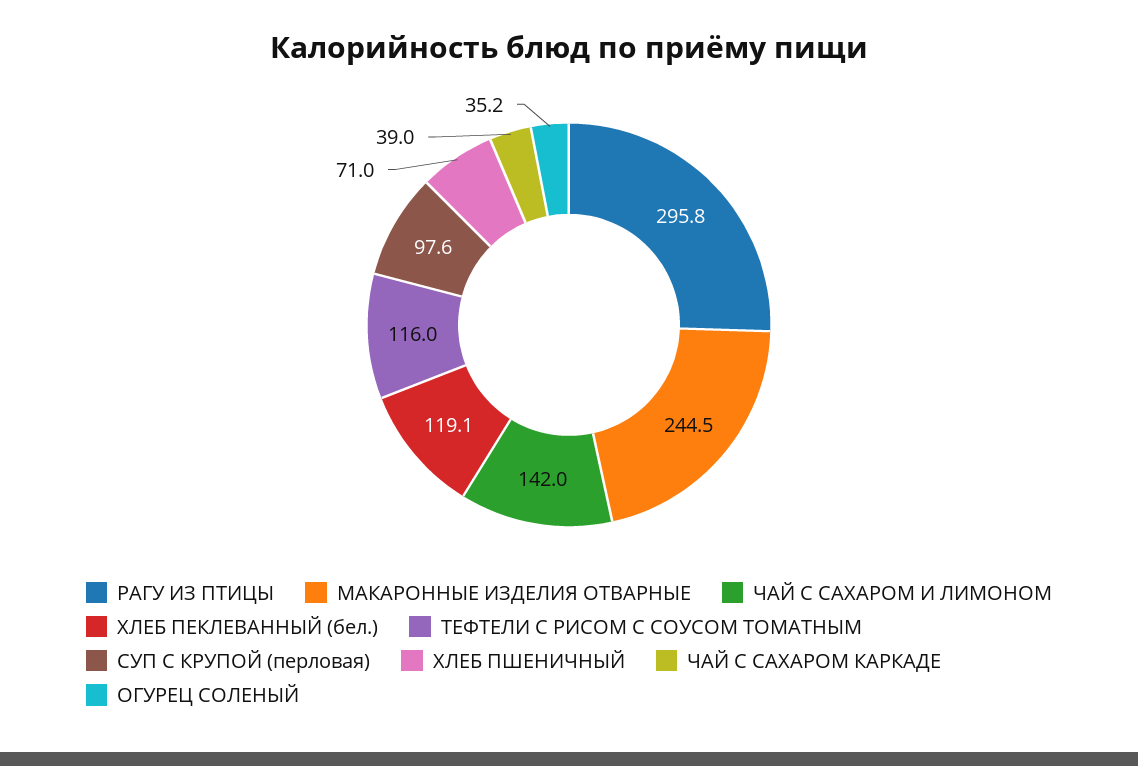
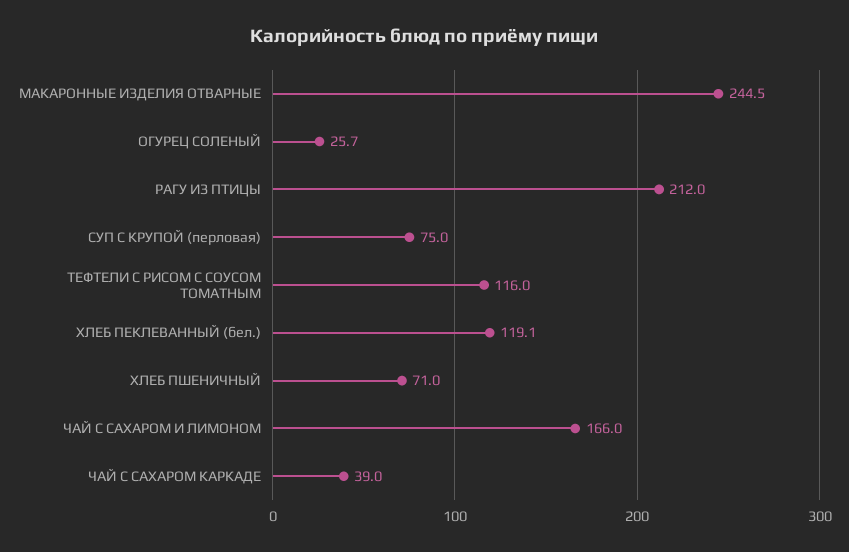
  {
-   "РАГУ ИЗ ПТИЦЫ": 295.8,
+   "РАГУ ИЗ ПТИЦЫ": 212,
    "МАКАРОННЫЕ ИЗДЕЛИЯ ОТВАРНЫЕ": 244.5,
-   "ЧАЙ С САХАРОМ И ЛИМОНОМ": 142,
+   "ЧАЙ С САХАРОМ И ЛИМОНОМ": 166,
    "ХЛЕБ ПЕКЛЕВАННЫЙ (бел.)": 119.1,
    "ТЕФТЕЛИ С РИСОМ С СОУСОМ ТОМАТНЫМ": 116,
-   "СУП С КРУПОЙ (перловая)": 97.6,
+   "СУП С КРУПОЙ (перловая)": 75,
    "ХЛЕБ ПШЕНИЧНЫЙ": 71,
    "ЧАЙ С САХАРОМ КАРКАДЕ": 39,
-   "ОГУРЕЦ СОЛЕНЫЙ": 35.2
+   "ОГУРЕЦ СОЛЕНЫЙ": 25.7
  }

